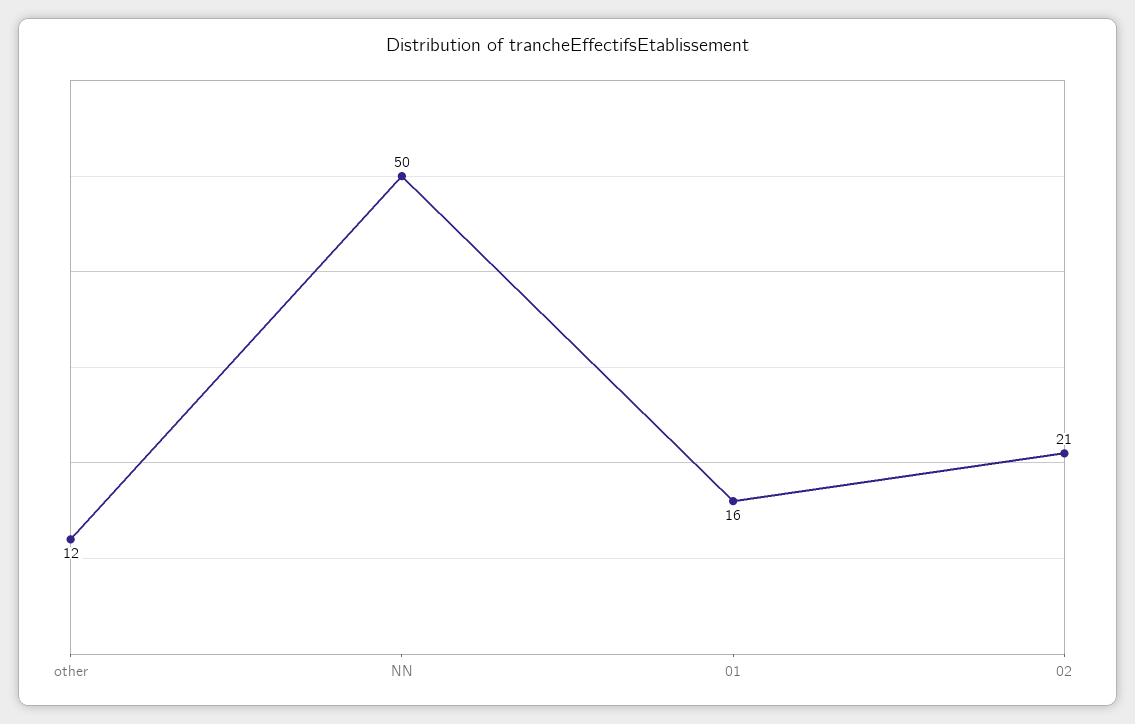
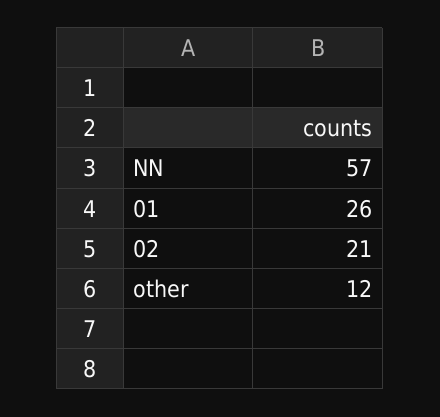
  {
    "other": 12,
-   "NN": 50,
+   "NN": 57,
-   "01": 16,
+   "01": 26,
    "02": 21
  }

